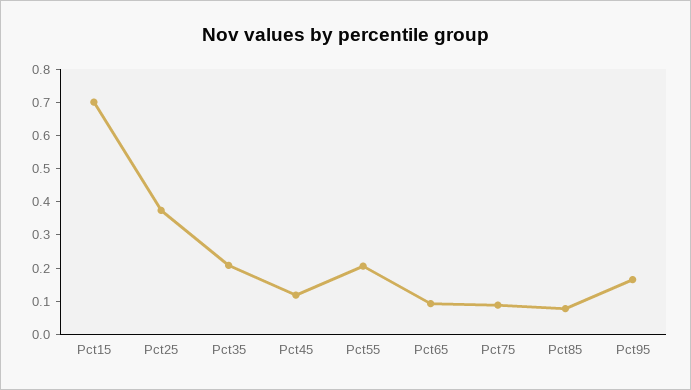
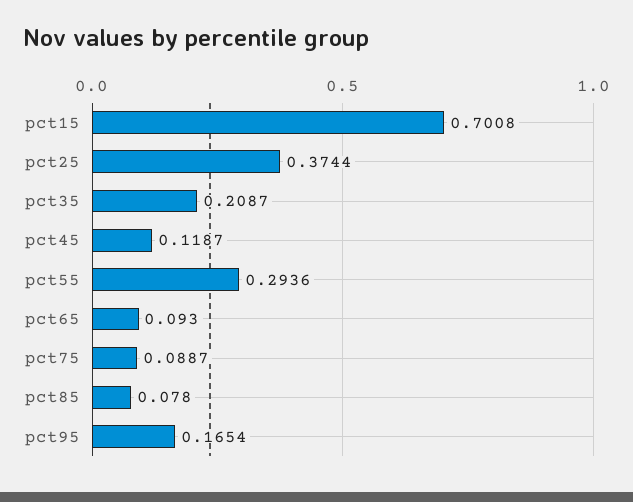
  {
    "Pct15": 0.7008,
    "Pct25": 0.3744,
    "Pct35": 0.2087,
    "Pct45": 0.1187,
-   "Pct55": 0.2,
+   "Pct55": 0.2936,
    "Pct65": 0.093,
    "Pct75": 0.0887,
    "Pct85": 0.078,
    "Pct95": 0.1654
  }

